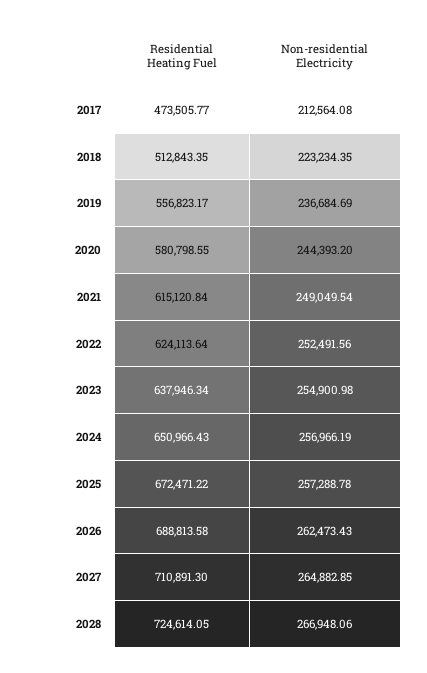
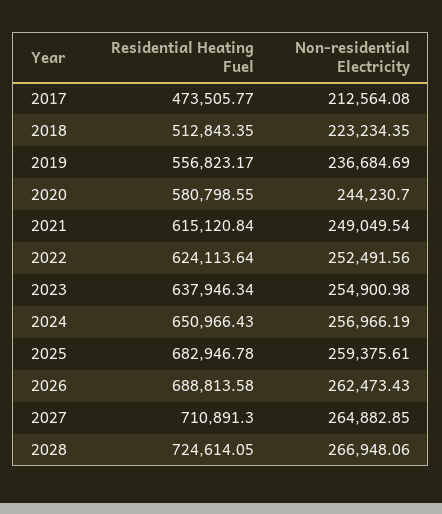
  {
    "Residential Heating Fuel": {
      "2017": 473505.77,
      "2018": 512843.35,
      "2019": 556823.17,
      "2020": 580798.55,
      "2021": 615120.84,
      "2022": 624113.64,
      "2023": 637946.34,
      "2024": 650966.43,
-     "2025": 672471.22,
+     "2025": 682946.78,
      "2026": 688813.58,
      "2027": 710891.3,
      "2028": 724614.05
    },
    "Non-residential Electricity": {
      "2017": 212564.08,
      "2018": 223234.35,
      "2019": 236684.69,
-     "2020": 244393.2,
+     "2020": 244230.7,
      "2021": 249049.54,
      "2022": 252491.56,
      "2023": 254900.98,
      "2024": 256966.19,
-     "2025": 257288.78,
+     "2025": 259375.61,
      "2026": 262473.43,
      "2027": 264882.85,
      "2028": 266948.06
    }
  }

